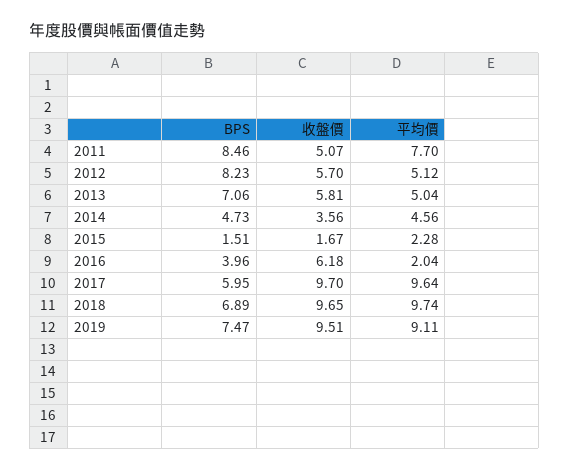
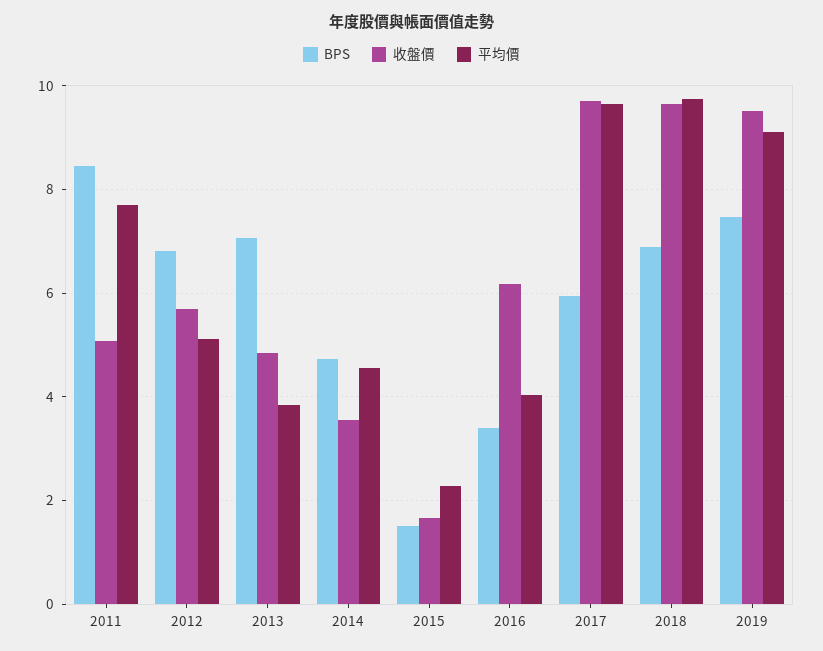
  {
    "BPS": {
      "2011": 8.46,
-     "2012": 8.23,
+     "2012": 6.8,
      "2013": 7.06,
      "2014": 4.73,
      "2015": 1.51,
-     "2016": 3.96,
+     "2016": 3.4,
      "2017": 5.95,
      "2018": 6.89,
      "2019": 7.47
    },
    "收盤價": {
      "2011": 5.07,
      "2012": 5.7,
-     "2013": 5.81,
+     "2013": 4.8,
      "2014": 3.56,
      "2015": 1.67,
      "2016": 6.18,
      "2017": 9.7,
      "2018": 9.65,
      "2019": 9.51
    },
    "平均價": {
      "2011": 7.7,
      "2012": 5.12,
-     "2013": 5.04,
+     "2013": 3.8,
      "2014": 4.56,
      "2015": 2.28,
-     "2016": 2.04,
+     "2016": 4,
      "2017": 9.64,
      "2018": 9.74,
      "2019": 9.11
    }
  }

